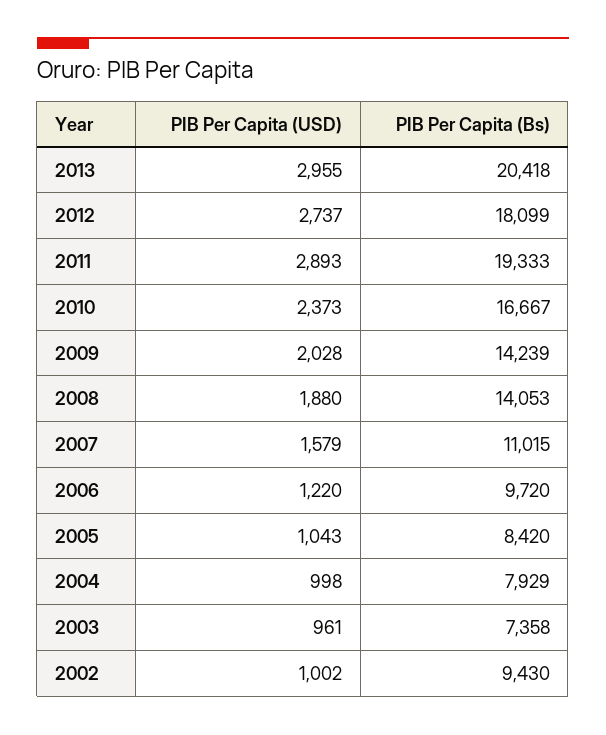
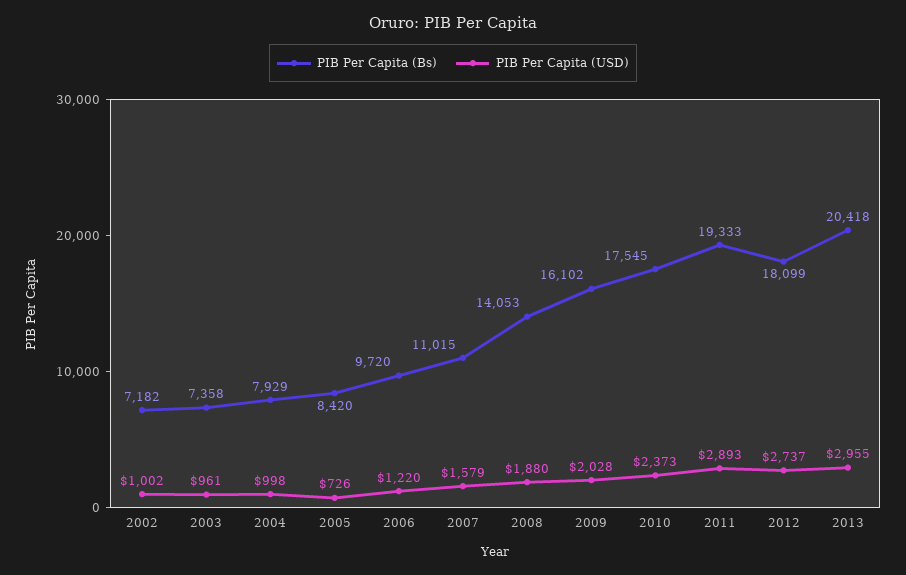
  {
    "PIB Per Capita (USD)": {
      "2013": 2955,
      "2012": 2737,
      "2011": 2893,
      "2010": 2373,
      "2009": 2028,
      "2008": 1880,
      "2007": 1579,
      "2006": 1220,
-     "2005": 1043,
+     "2005": 726,
      "2004": 998,
      "2003": 961,
      "2002": 1002
    },
    "PIB Per Capita (Bs)": {
      "2013": 20418,
      "2012": 18099,
      "2011": 19333,
-     "2010": 16667,
+     "2010": 17545,
-     "2009": 14239,
+     "2009": 16102,
      "2008": 14053,
      "2007": 11015,
      "2006": 9720,
      "2005": 8420,
      "2004": 7929,
      "2003": 7358,
-     "2002": 9430
+     "2002": 7182
    }
  }

